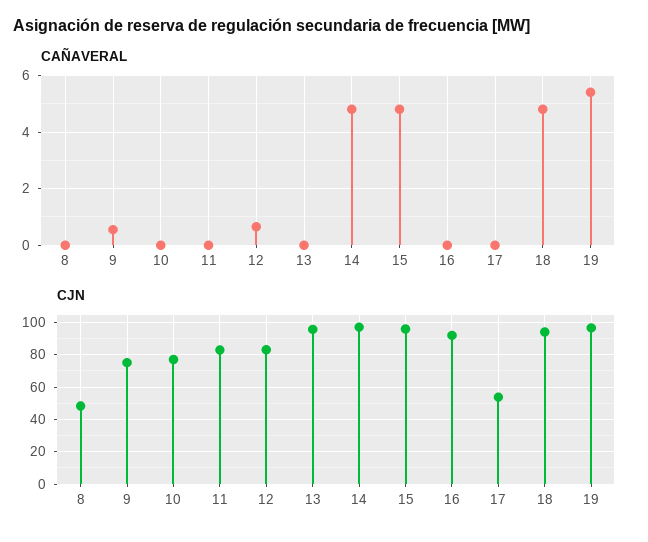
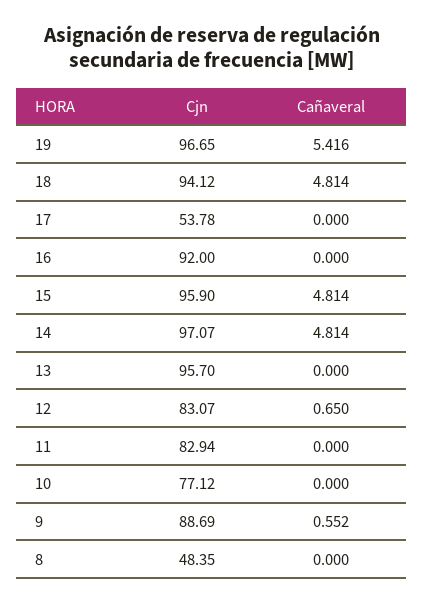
  {
    "CAÑAVERAL": {
      "8": 0,
      "9": 0.552,
      "10": 0,
      "11": 0,
      "12": 0.65,
      "13": 0,
      "14": 4.814,
      "15": 4.814,
      "16": 0,
      "17": 0,
      "18": 4.814,
      "19": 5.416
    },
    "CJN": {
      "8": 48.35,
-     "9": 75,
+     "9": 88.69,
      "10": 77.12,
      "11": 82.94,
      "12": 83.07,
      "13": 95.7,
      "14": 97.07,
      "15": 95.9,
      "16": 92,
      "17": 53.78,
      "18": 94.12,
      "19": 96.65
    }
  }

